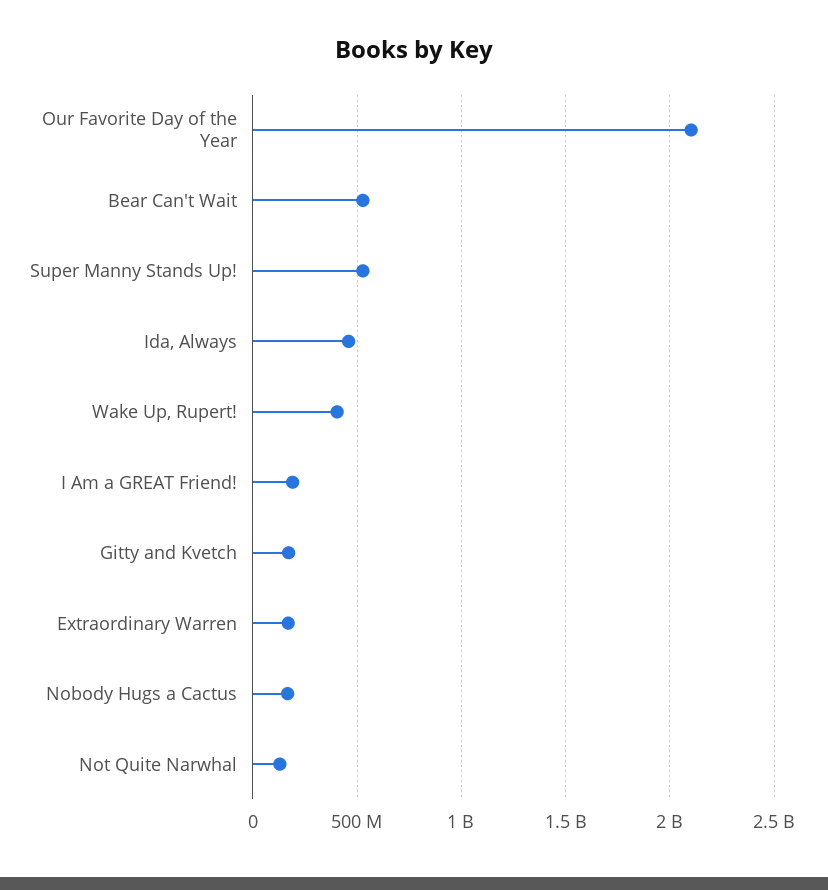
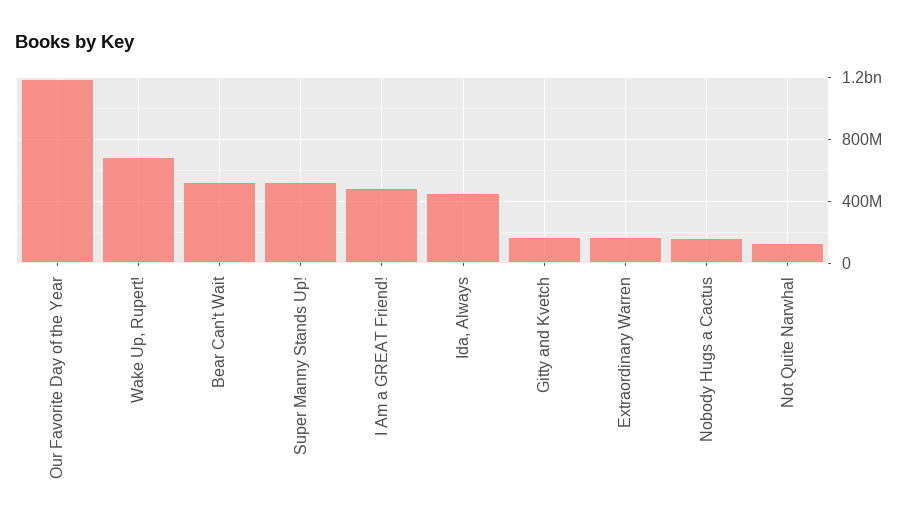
  {
-   "Our Favorite Day of the Year": 2100000000,
+   "Our Favorite Day of the Year": 1200000000,
    "Bear Can't Wait": 550000000,
    "Super Manny Stands Up!": 550000000,
    "Ida, Always": 450000000,
-   "Wake Up, Rupert!": 400000000,
+   "Wake Up, Rupert!": 700000000,
-   "I Am a GREAT Friend!": 200000000,
+   "I Am a GREAT Friend!": 500000000,
    "Gitty and Kvetch": 150000000,
    "Extraordinary Warren": 150000000,
    "Nobody Hugs a Cactus": 150000000,
    "Not Quite Narwhal": 150000000
  }

